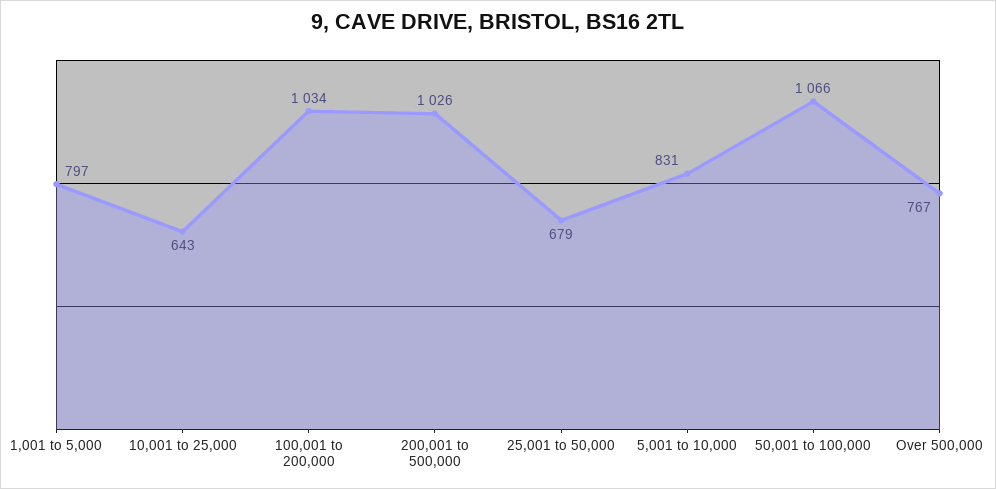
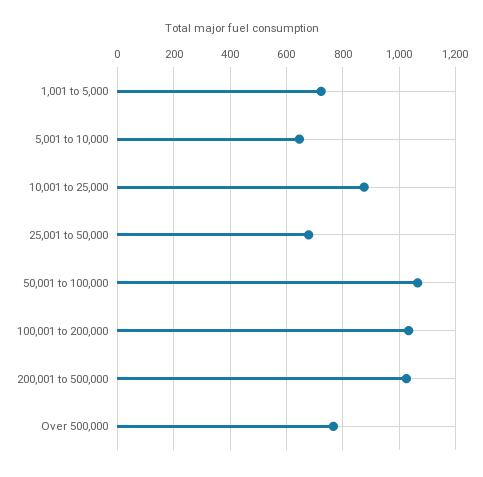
  {
-   "1,001 to 5,000": 797,
+   "1,001 to 5,000": 725,
-   "10,001 to 25,000": 643,
+   "10,001 to 25,000": 875,
    "100,001 to 200,000": 1034,
    "200,001 to 500,000": 1026,
    "25,001 to 50,000": 679,
-   "5,001 to 10,000": 831,
+   "5,001 to 10,000": 650,
    "50,001 to 100,000": 1066,
    "Over 500,000": 767
  }

